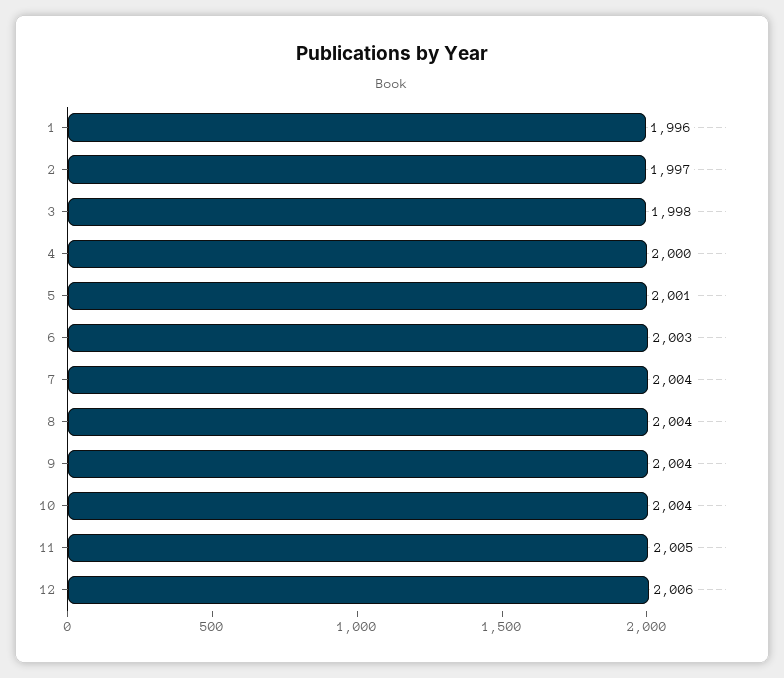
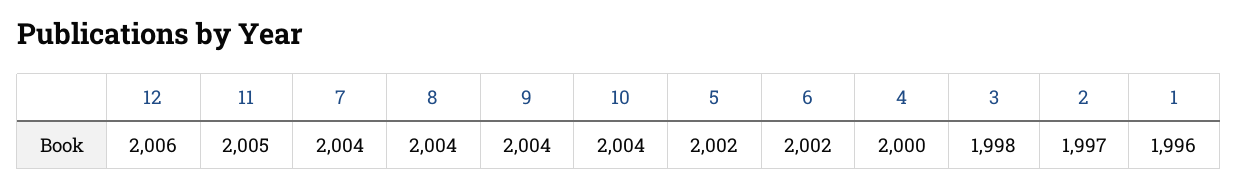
  {
    "1": 1996,
    "2": 1997,
    "3": 1998,
    "4": 2000,
-   "5": 2001,
+   "5": 2002,
-   "6": 2003,
+   "6": 2002,
    "7": 2004,
    "8": 2004,
    "9": 2004,
    "10": 2004,
    "11": 2005,
    "12": 2006
  }

